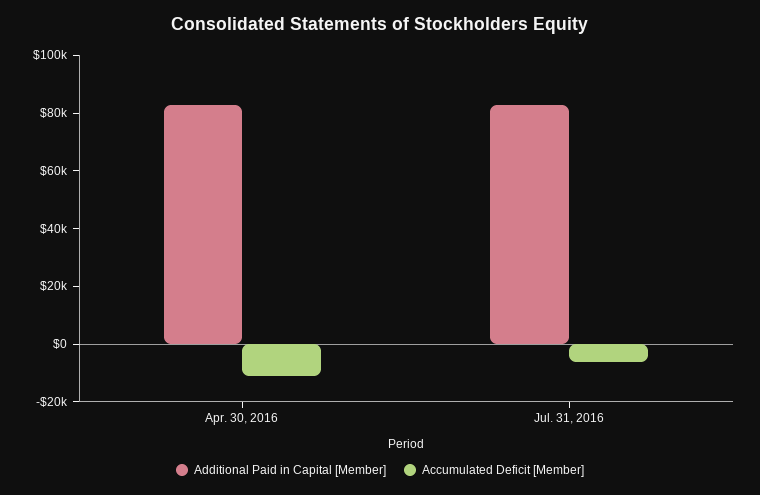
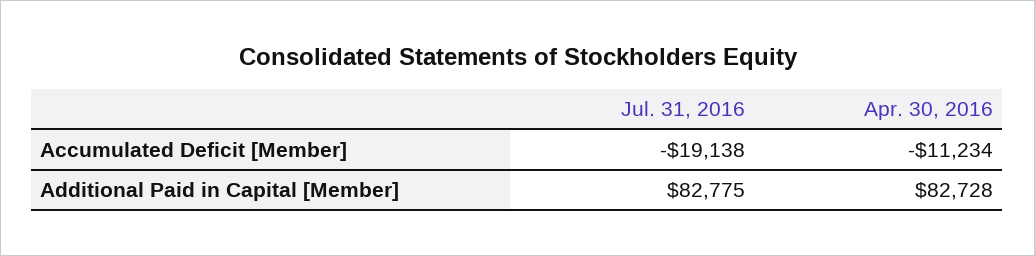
  {
    "Additional Paid in Capital [Member]": {
      "Apr. 30, 2016": 82728,
      "Jul. 31, 2016": 82775
    },
    "Accumulated Deficit [Member]": {
      "Apr. 30, 2016": -11234,
-     "Jul. 31, 2016": -5000
+     "Jul. 31, 2016": -19138
    }
  }

